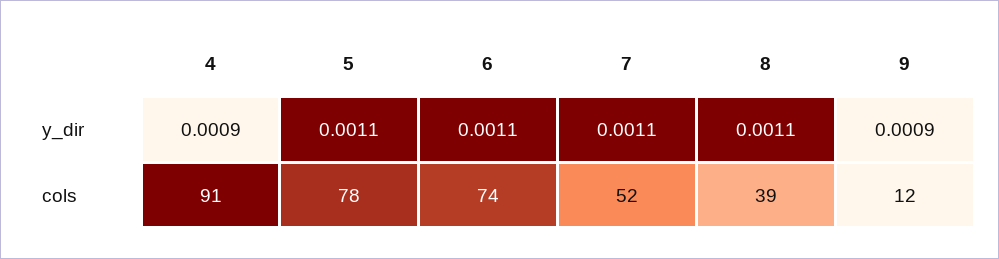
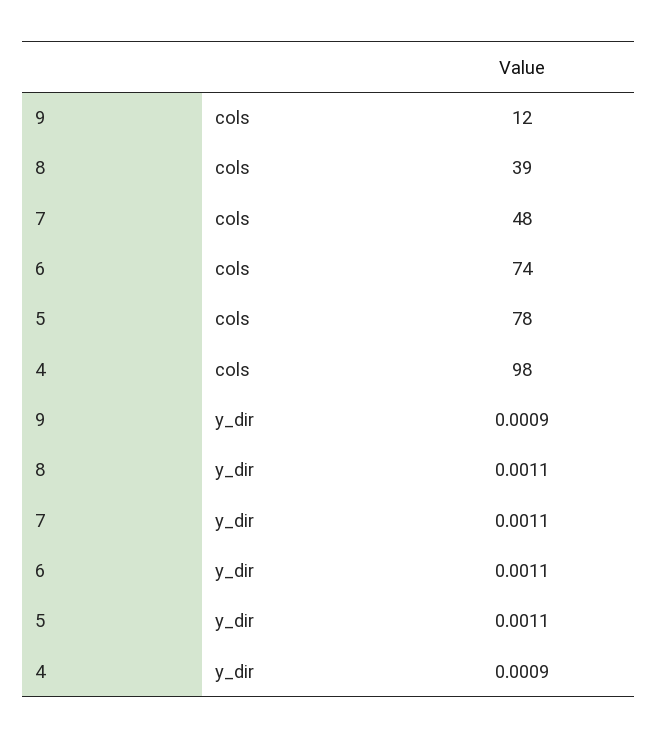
  {
    "4": {
      "y_dir": 0.0009,
-     "cols": 91
+     "cols": 98
    },
    "5": {
      "y_dir": 0.0011,
      "cols": 78
    },
    "6": {
      "y_dir": 0.0011,
      "cols": 74
    },
    "7": {
      "y_dir": 0.0011,
-     "cols": 52
+     "cols": 48
    },
    "8": {
      "y_dir": 0.0011,
      "cols": 39
    },
    "9": {
      "y_dir": 0.0009,
      "cols": 12
    }
  }

